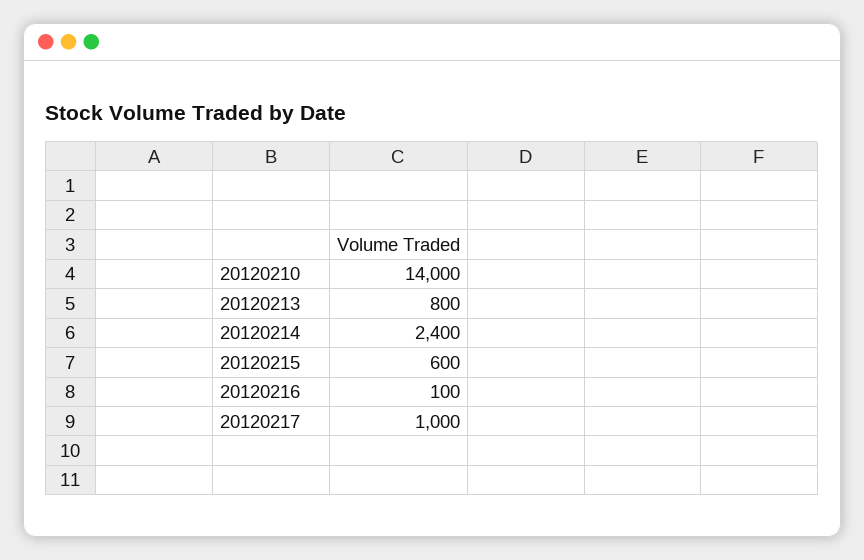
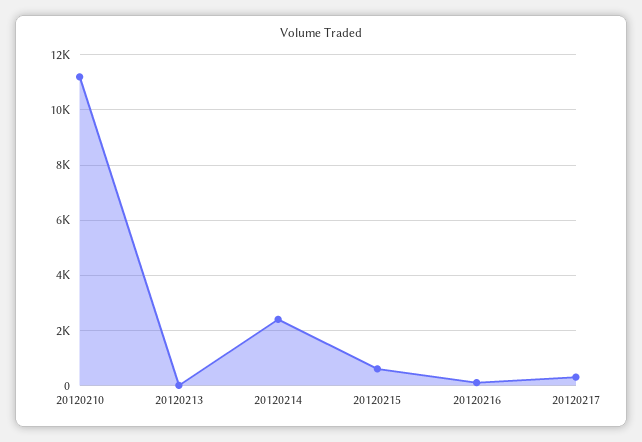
  {
-   "20120210": 14000,
+   "20120210": 11250,
-   "20120213": 800,
+   "20120213": 0,
    "20120214": 2400,
    "20120215": 600,
    "20120216": 100,
-   "20120217": 1000
+   "20120217": 250
  }

